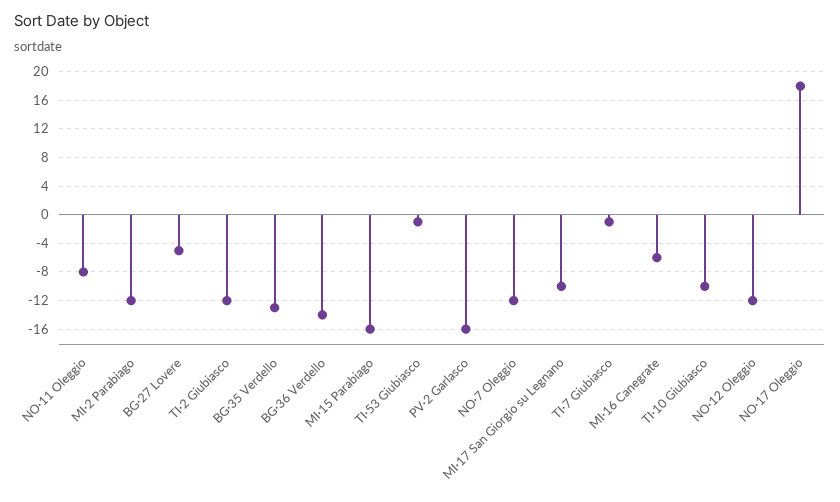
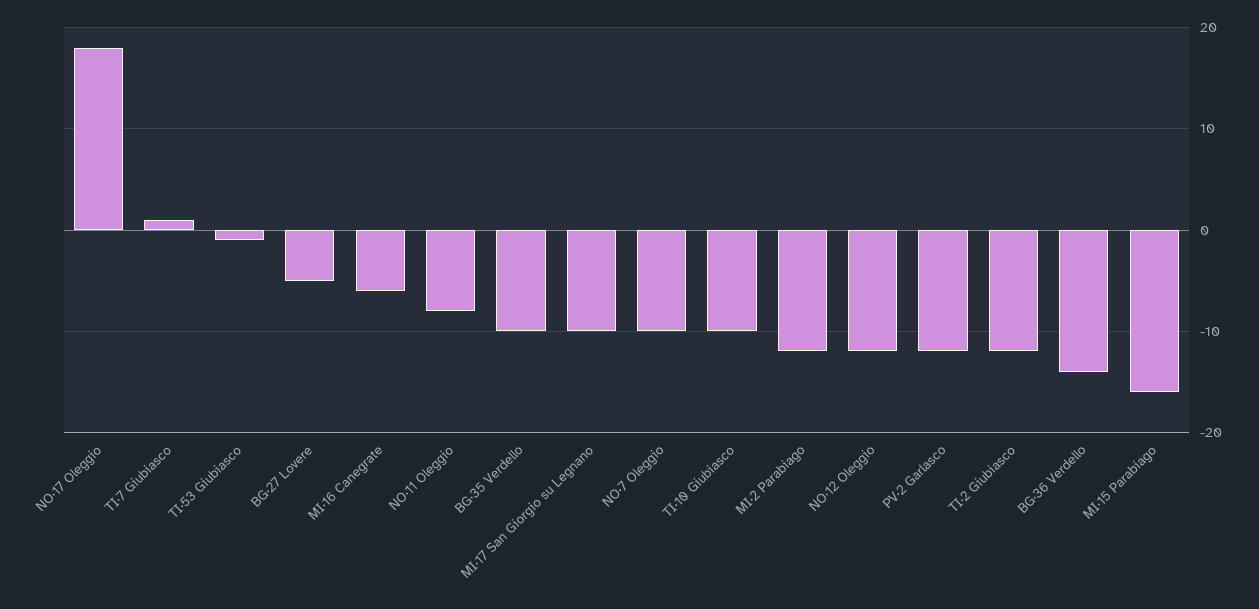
  {
    "NO·11 Oleggio": -8,
    "MI·2 Parabiago": -12,
    "BG·27 Lovere": -5,
    "TI·2 Giubiasco": -12,
-   "BG·35 Verdello": -13,
+   "BG·35 Verdello": -10,
    "BG·36 Verdello": -14,
    "MI·15 Parabiago": -16,
    "TI·53 Giubiasco": -1,
-   "PV·2 Garlasco": -16,
+   "PV·2 Garlasco": -12,
-   "NO·7 Oleggio": -12,
+   "NO·7 Oleggio": -10,
    "MI·17 San Giorgio su Legnano": -10,
-   "TI·7 Giubiasco": -1,
+   "TI·7 Giubiasco": 1,
    "MI·16 Canegrate": -6,
    "TI·10 Giubiasco": -10,
    "NO·12 Oleggio": -12,
    "NO·17 Oleggio": 18
  }

